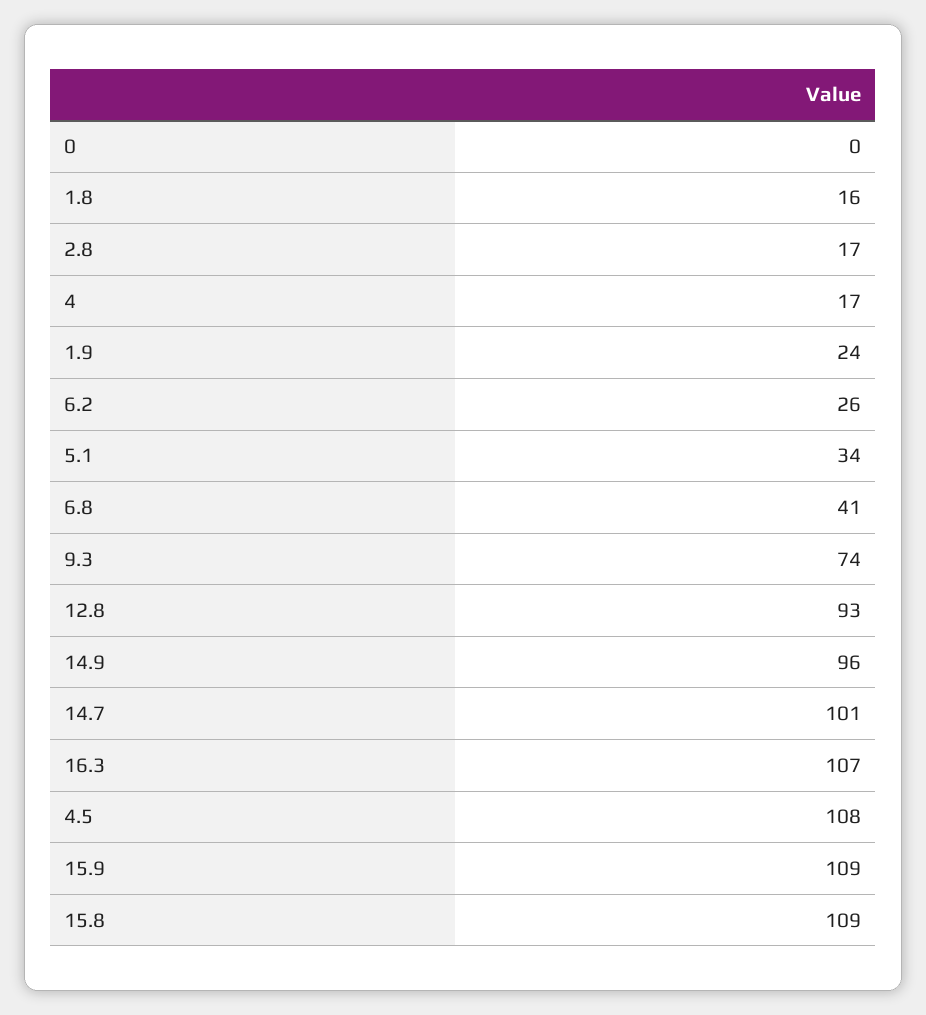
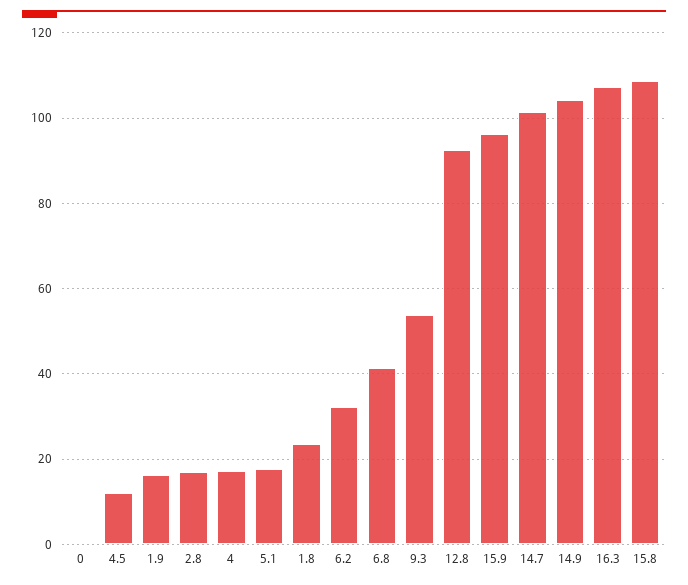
  {
    "0": 0,
-   "1.8": 16,
+   "1.8": 24,
    "2.8": 17,
    "4": 17,
-   "1.9": 24,
+   "1.9": 16,
-   "6.2": 26,
+   "6.2": 32,
-   "5.1": 34,
+   "5.1": 18,
    "6.8": 41,
-   "9.3": 74,
+   "9.3": 54,
    "12.8": 93,
-   "14.9": 96,
+   "14.9": 104,
    "14.7": 101,
    "16.3": 107,
-   "4.5": 108,
+   "4.5": 12,
-   "15.9": 109,
+   "15.9": 96,
    "15.8": 109
  }

